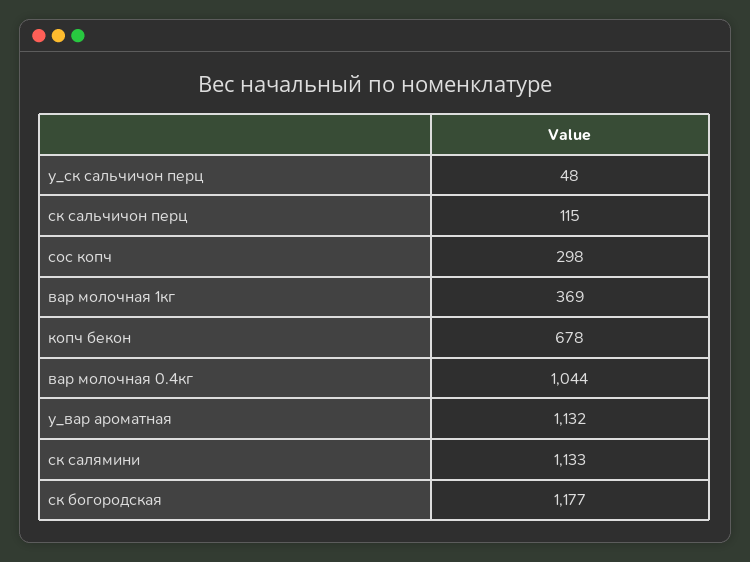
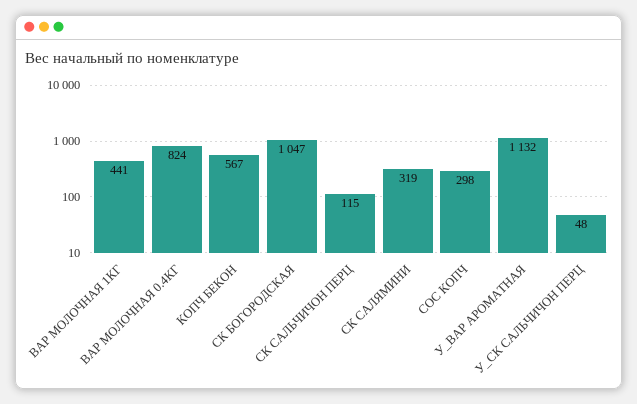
  {
    "у_ск сальчичон перц": 48,
    "ск сальчичон перц": 115,
    "сос копч": 298,
-   "вар молочная 1кг": 369,
+   "вар молочная 1кг": 441,
-   "копч бекон": 678,
+   "копч бекон": 567,
-   "вар молочная 0.4кг": 1044,
+   "вар молочная 0.4кг": 824,
    "у_вар ароматная": 1132,
-   "ск салямини": 1133,
+   "ск салямини": 319,
-   "ск богородская": 1177
+   "ск богородская": 1047
  }

